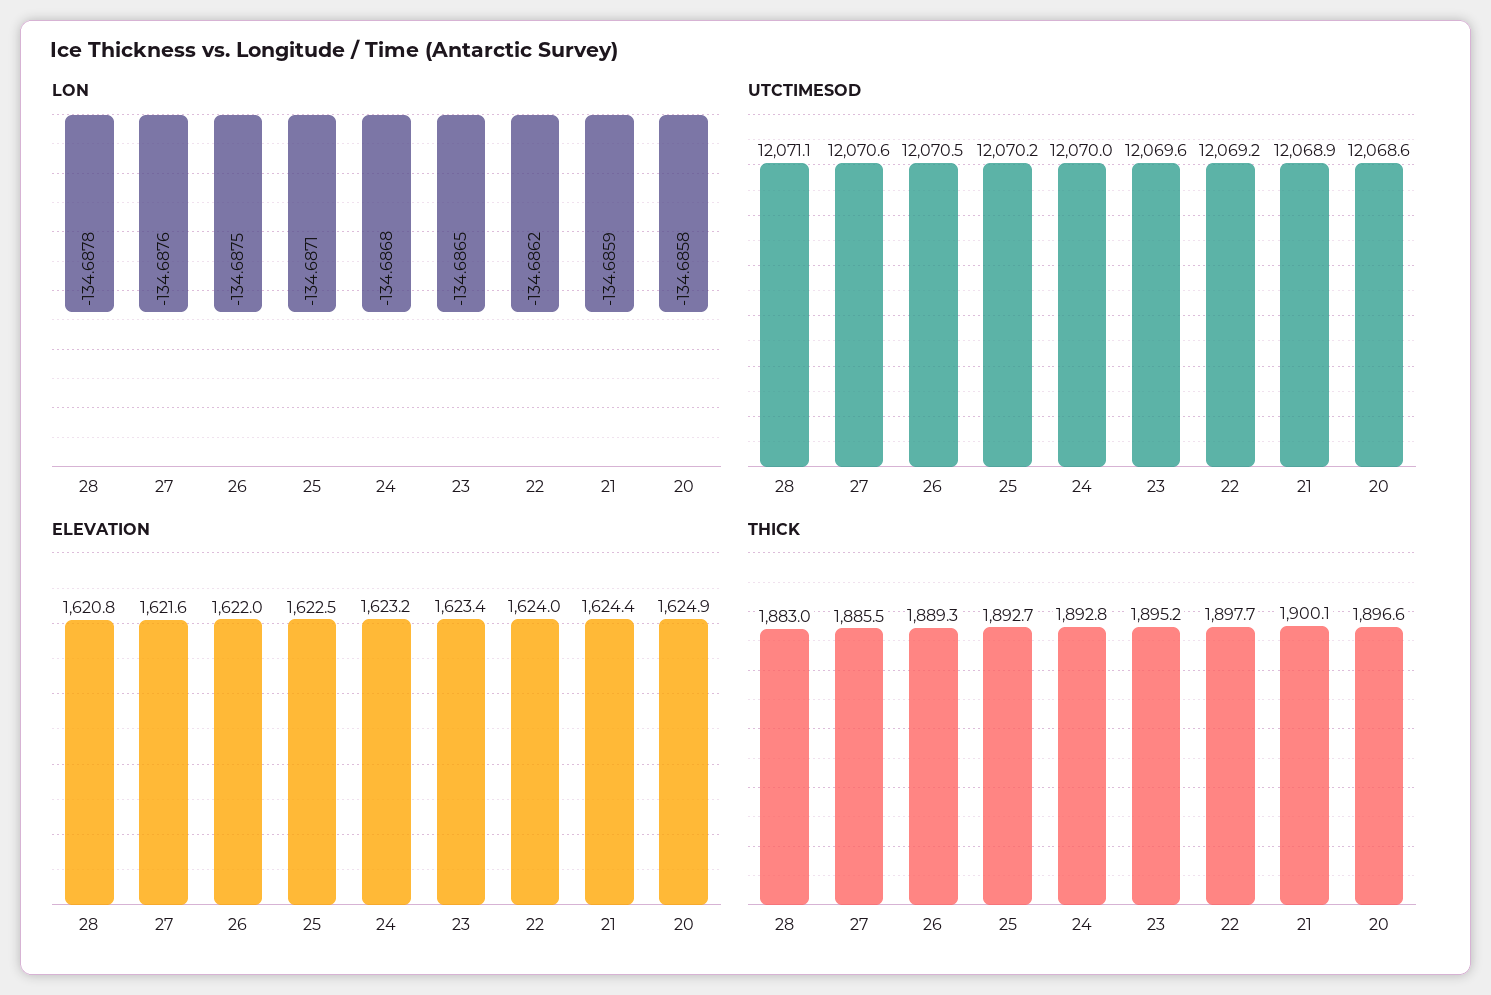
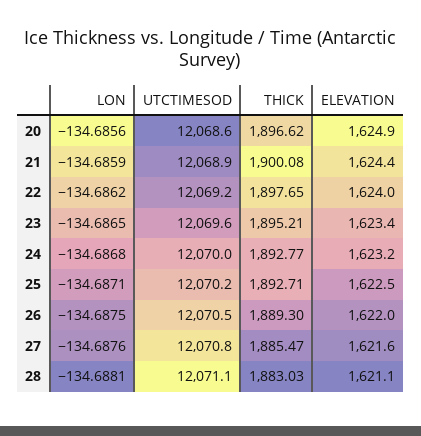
  {
    "LON": {
-     "28": -134.6878,
+     "28": -134.6881,
      "27": -134.6876,
      "26": -134.6875,
      "25": -134.6871,
      "24": -134.6868,
      "23": -134.6865,
      "22": -134.6862,
      "21": -134.6859,
-     "20": -134.6858
+     "20": -134.6856
    },
    "UTCTIMESOD": {
      "28": 12071.1,
-     "27": 12070.6,
+     "27": 12070.8,
      "26": 12070.5,
      "25": 12070.2,
      "24": 12070,
      "23": 12069.6,
      "22": 12069.2,
      "21": 12068.9,
      "20": 12068.6
    },
    "ELEVATION": {
-     "28": 1620.8,
+     "28": 1621.1,
      "27": 1621.6,
      "26": 1622,
      "25": 1622.5,
      "24": 1623.2,
      "23": 1623.4,
      "22": 1624,
      "21": 1624.4,
      "20": 1624.9
    },
    "THICK": {
      "28": 1883.03,
      "27": 1885.47,
      "26": 1889.3,
      "25": 1892.71,
      "24": 1892.77,
      "23": 1895.21,
      "22": 1897.65,
      "21": 1900.08,
      "20": 1896.62
    }
  }

